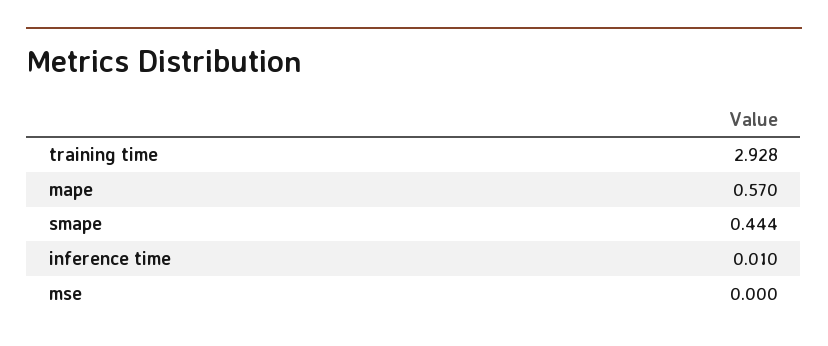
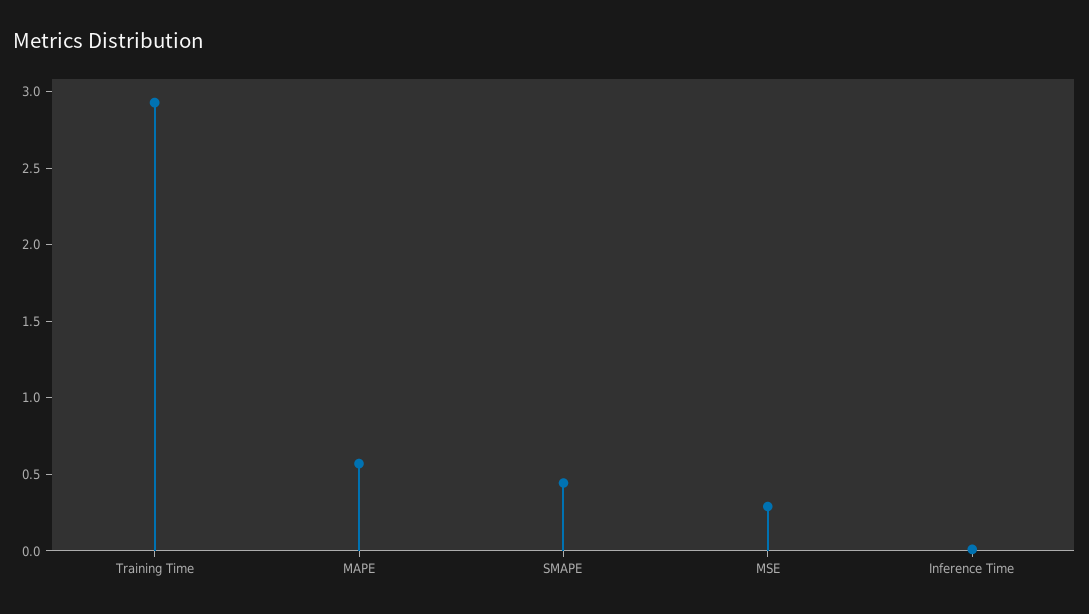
  {
    "training time": 2.928,
    "mape": 0.57,
    "smape": 0.444,
    "inference time": 0.01,
-   "mse": 0
+   "mse": 0.3
  }

